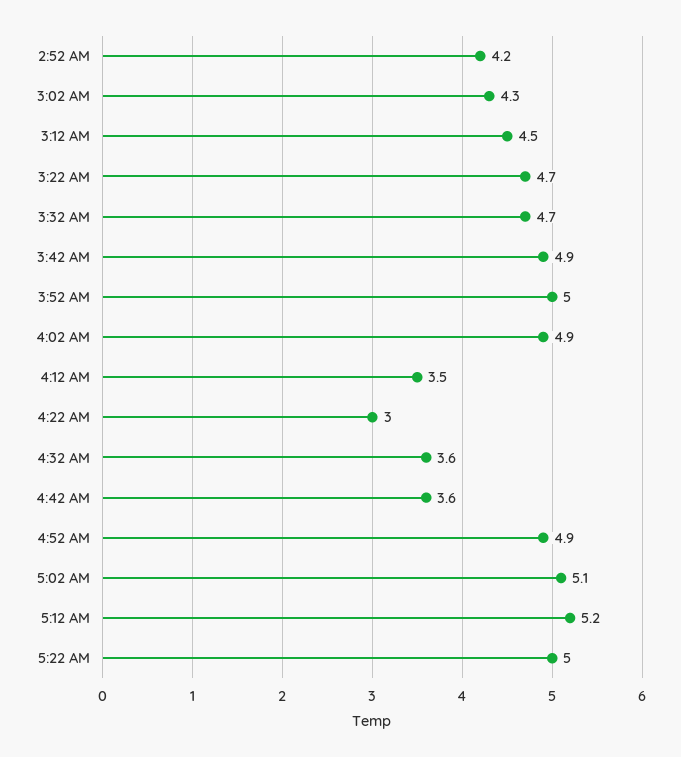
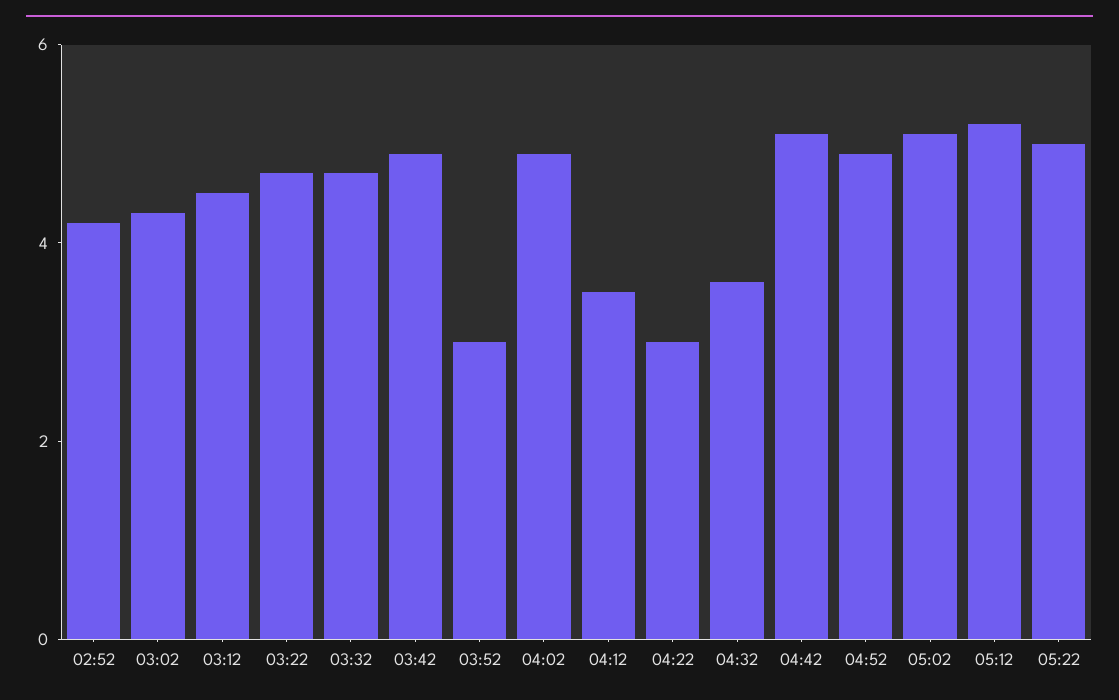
  {
    "2:52 AM": 4.2,
    "3:02 AM": 4.3,
    "3:12 AM": 4.5,
    "3:22 AM": 4.7,
    "3:32 AM": 4.7,
    "3:42 AM": 4.9,
-   "3:52 AM": 5,
+   "3:52 AM": 3,
    "4:02 AM": 4.9,
    "4:12 AM": 3.5,
    "4:22 AM": 3,
    "4:32 AM": 3.6,
-   "4:42 AM": 3.6,
+   "4:42 AM": 5,
    "4:52 AM": 4.9,
    "5:02 AM": 5.1,
    "5:12 AM": 5.2,
    "5:22 AM": 5
  }

